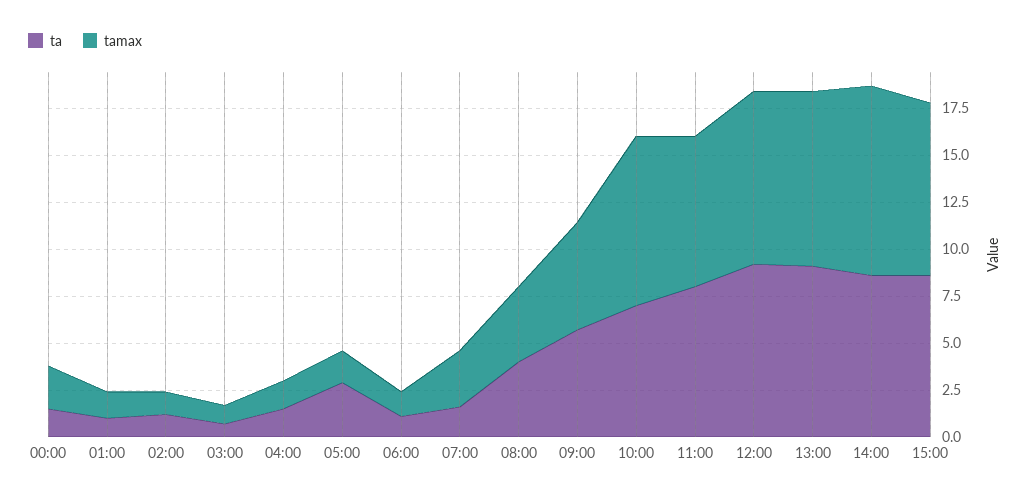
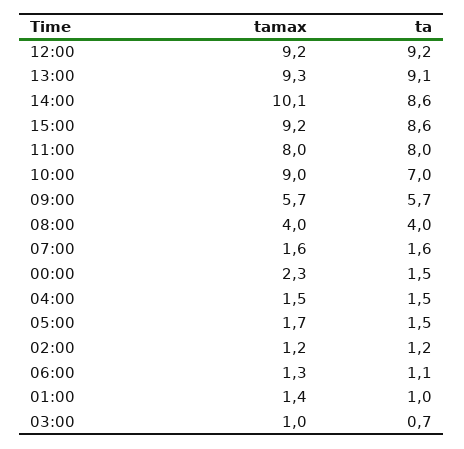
  {
    "ta": {
      "00:00": 1.5,
      "01:00": 1,
      "02:00": 1.2,
      "03:00": 0.7,
      "04:00": 1.5,
-     "05:00": 3,
+     "05:00": 1.5,
      "06:00": 1.1,
      "07:00": 1.6,
      "08:00": 4,
      "09:00": 5.7,
      "10:00": 7,
      "11:00": 8,
      "12:00": 9.2,
      "13:00": 9.1,
      "14:00": 8.6,
      "15:00": 8.6
    },
    "tamax": {
      "00:00": 2.3,
      "01:00": 1.4,
      "02:00": 1.2,
      "03:00": 1,
      "04:00": 1.5,
      "05:00": 1.7,
      "06:00": 1.3,
-     "07:00": 3,
+     "07:00": 1.6,
      "08:00": 4,
      "09:00": 5.7,
      "10:00": 9,
      "11:00": 8,
      "12:00": 9.2,
      "13:00": 9.3,
      "14:00": 10.1,
      "15:00": 9.2
    }
  }

